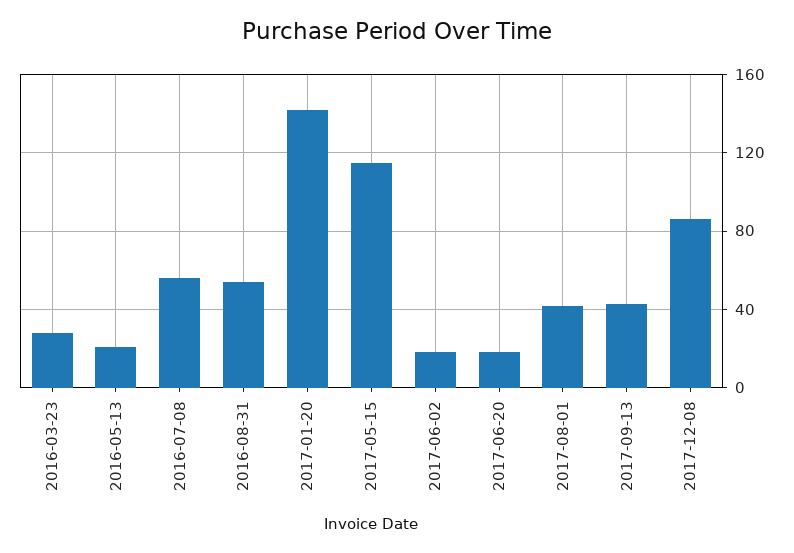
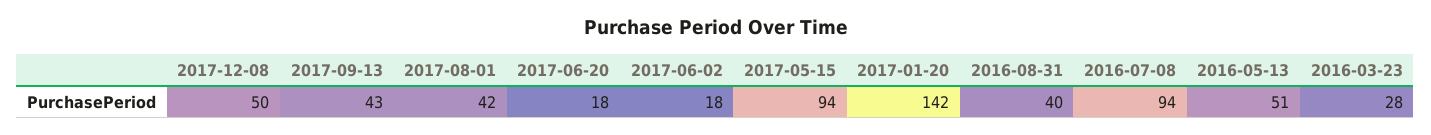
  {
    "2016-03-23": 28,
-   "2016-05-13": 20,
+   "2016-05-13": 51,
-   "2016-07-08": 55,
+   "2016-07-08": 94,
-   "2016-08-31": 55,
+   "2016-08-31": 40,
    "2017-01-20": 142,
-   "2017-05-15": 115,
+   "2017-05-15": 94,
    "2017-06-02": 18,
    "2017-06-20": 18,
    "2017-08-01": 42,
    "2017-09-13": 43,
-   "2017-12-08": 85
+   "2017-12-08": 50
  }

